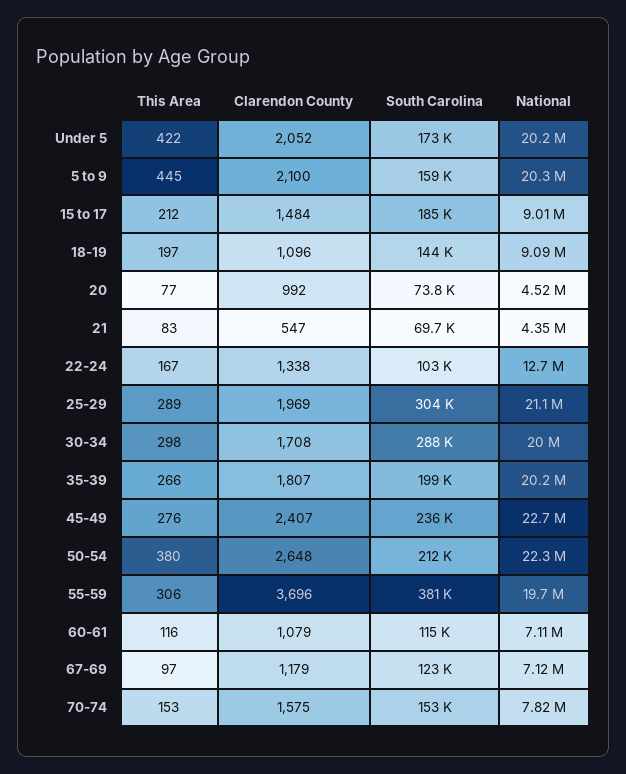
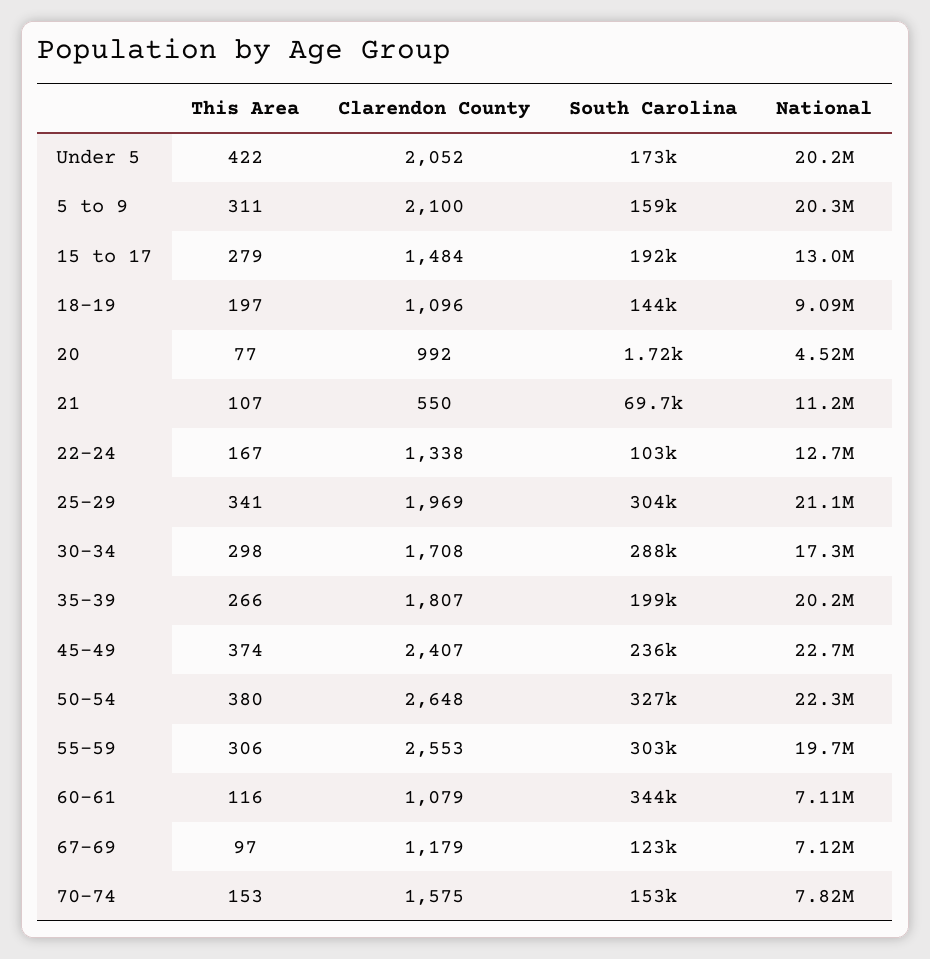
  {
    "This Area": {
      "Under 5": 422,
-     "5 to 9": 445,
+     "5 to 9": 311,
-     "15 to 17": 212,
+     "15 to 17": 279,
      "18-19": 197,
      "20": 77,
-     "21": 83,
+     "21": 107,
      "22-24": 167,
-     "25-29": 289,
+     "25-29": 341,
      "30-34": 298,
      "35-39": 266,
-     "45-49": 276,
+     "45-49": 374,
      "50-54": 380,
      "55-59": 306,
      "60-61": 116,
      "67-69": 97,
      "70-74": 153
    },
    "Clarendon County": {
      "Under 5": 2052,
      "5 to 9": 2100,
      "15 to 17": 1484,
      "18-19": 1096,
      "20": 992,
-     "21": 547,
+     "21": 550,
      "22-24": 1338,
      "25-29": 1969,
      "30-34": 1708,
      "35-39": 1807,
      "45-49": 2407,
      "50-54": 2648,
-     "55-59": 3696,
+     "55-59": 2553,
      "60-61": 1079,
      "67-69": 1179,
      "70-74": 1575
    },
    "South Carolina": {
      "Under 5": 173000,
      "5 to 9": 159000,
-     "15 to 17": 185000,
+     "15 to 17": 192000,
      "18-19": 144000,
-     "20": 73800,
+     "20": 1720,
      "21": 69700,
      "22-24": 103000,
      "25-29": 304000,
      "30-34": 288000,
      "35-39": 199000,
      "45-49": 236000,
-     "50-54": 212000,
+     "50-54": 327000,
-     "55-59": 381000,
+     "55-59": 303000,
-     "60-61": 115000,
+     "60-61": 344000,
      "67-69": 123000,
      "70-74": 153000
    },
    "National": {
      "Under 5": 20200000,
      "5 to 9": 20300000,
-     "15 to 17": 9010000,
+     "15 to 17": 13000000,
      "18-19": 9090000,
      "20": 4520000,
-     "21": 4350000,
+     "21": 11200000,
      "22-24": 12700000,
      "25-29": 21100000,
-     "30-34": 20000000,
+     "30-34": 17300000,
      "35-39": 20200000,
      "45-49": 22700000,
      "50-54": 22300000,
      "55-59": 19700000,
      "60-61": 7110000,
      "67-69": 7120000,
      "70-74": 7820000
    }
  }

